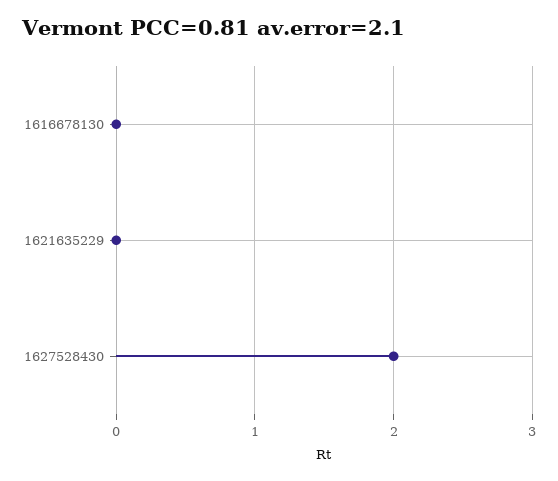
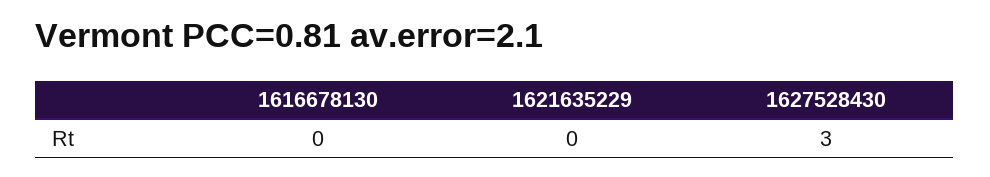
  {
    "1616678130": 0,
    "1621635229": 0,
-   "1627528430": 2
+   "1627528430": 3
  }

